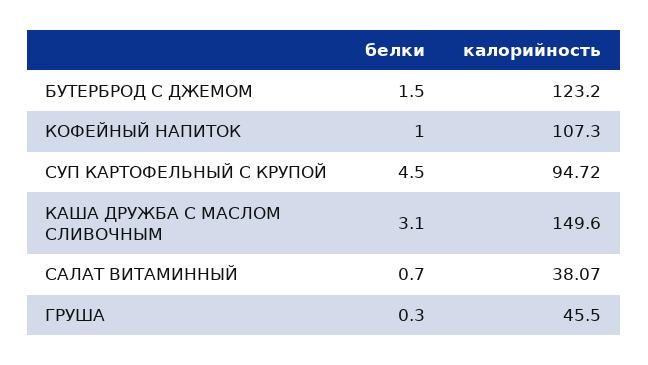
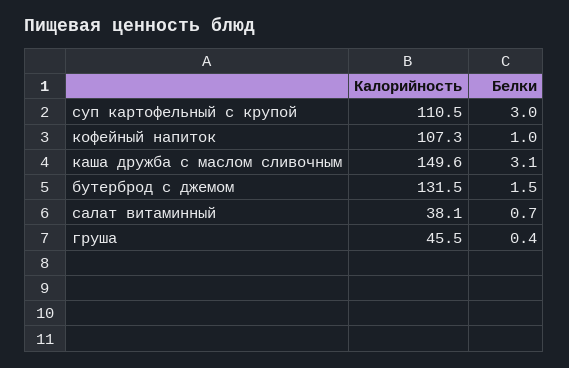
  {
    "белки": {
      "БУТЕРБРОД С ДЖЕМОМ": 1.5,
      "КОФЕЙНЫЙ НАПИТОК": 1,
-     "СУП КАРТОФЕЛЬНЫЙ С КРУПОЙ": 4.5,
+     "СУП КАРТОФЕЛЬНЫЙ С КРУПОЙ": 3,
      "КАША ДРУЖБА С МАСЛОМ СЛИВОЧНЫМ": 3.1,
      "САЛАТ ВИТАМИННЫЙ": 0.7,
-     "ГРУША": 0.3
+     "ГРУША": 0.4
    },
    "калорийность": {
-     "БУТЕРБРОД С ДЖЕМОМ": 123.2,
+     "БУТЕРБРОД С ДЖЕМОМ": 131.5,
      "КОФЕЙНЫЙ НАПИТОК": 107.3,
-     "СУП КАРТОФЕЛЬНЫЙ С КРУПОЙ": 94.72,
+     "СУП КАРТОФЕЛЬНЫЙ С КРУПОЙ": 110.5,
      "КАША ДРУЖБА С МАСЛОМ СЛИВОЧНЫМ": 149.6,
      "САЛАТ ВИТАМИННЫЙ": 38.07,
      "ГРУША": 45.5
    }
  }

